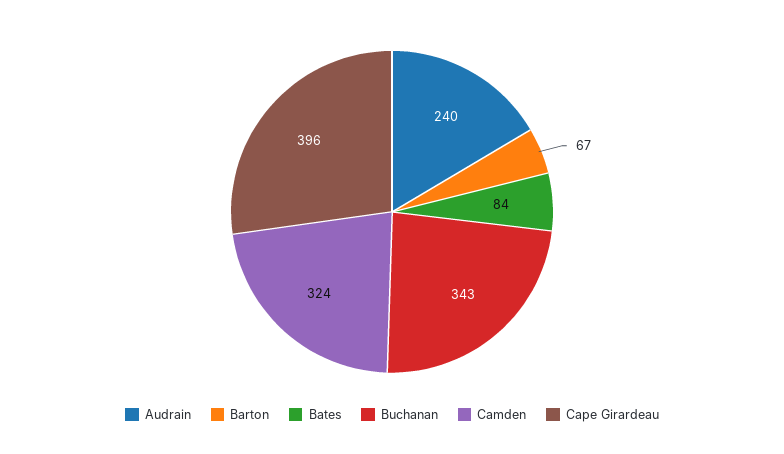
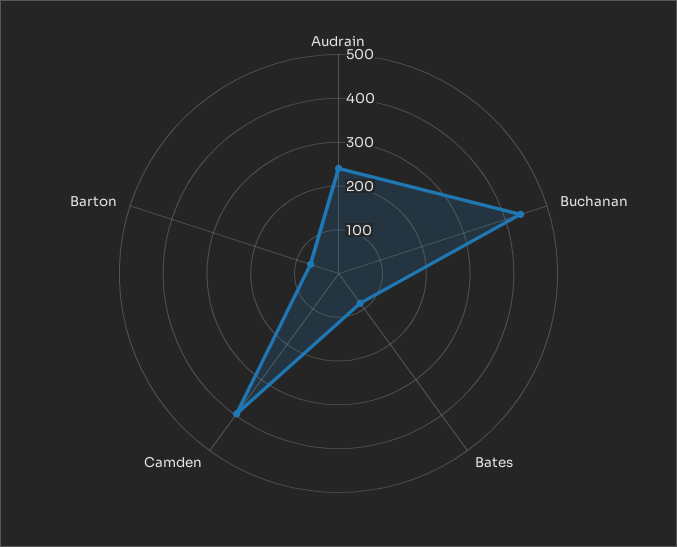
  {
    "Audrain": 240,
    "Barton": 67,
    "Bates": 84,
-   "Buchanan": 343,
+   "Buchanan": 440,
-   "Camden": 324,
+   "Camden": 400
-   "Cape Girardeau": 396
  }

